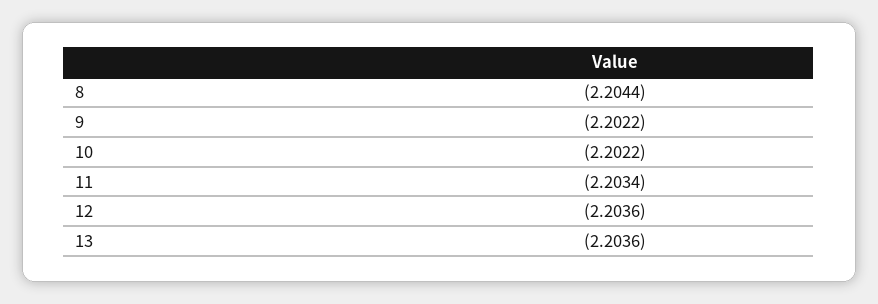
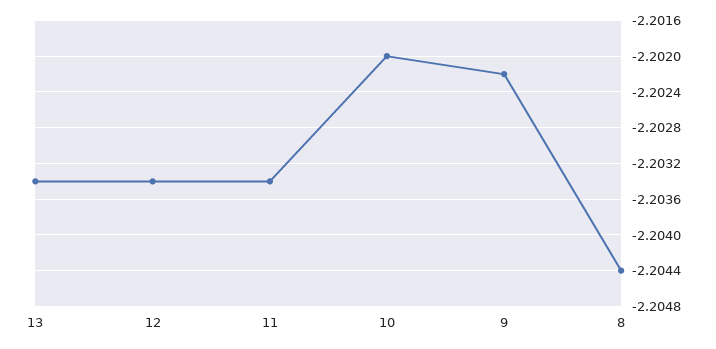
  {
    "8": -2.2044,
    "9": -2.2022,
-   "10": -2.2022,
+   "10": -2.202,
    "11": -2.2034,
-   "12": -2.2036,
+   "12": -2.2034,
-   "13": -2.2036
+   "13": -2.2034
  }

